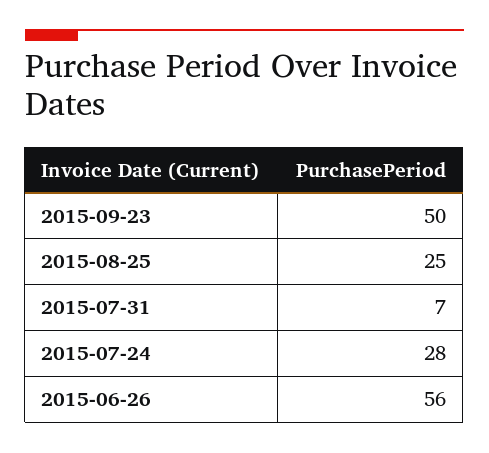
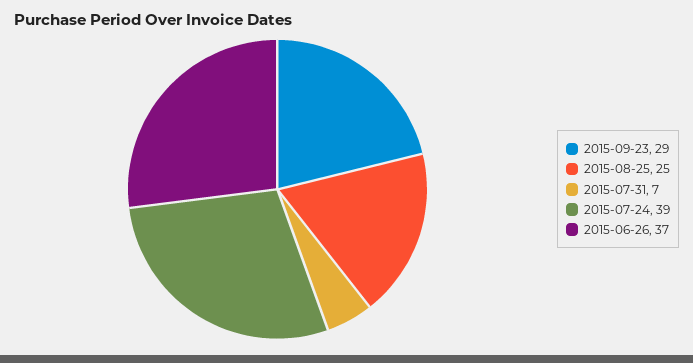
  {
-   "2015-09-23": 50,
+   "2015-09-23": 29,
    "2015-08-25": 25,
    "2015-07-31": 7,
-   "2015-07-24": 28,
+   "2015-07-24": 39,
-   "2015-06-26": 56
+   "2015-06-26": 37
  }

